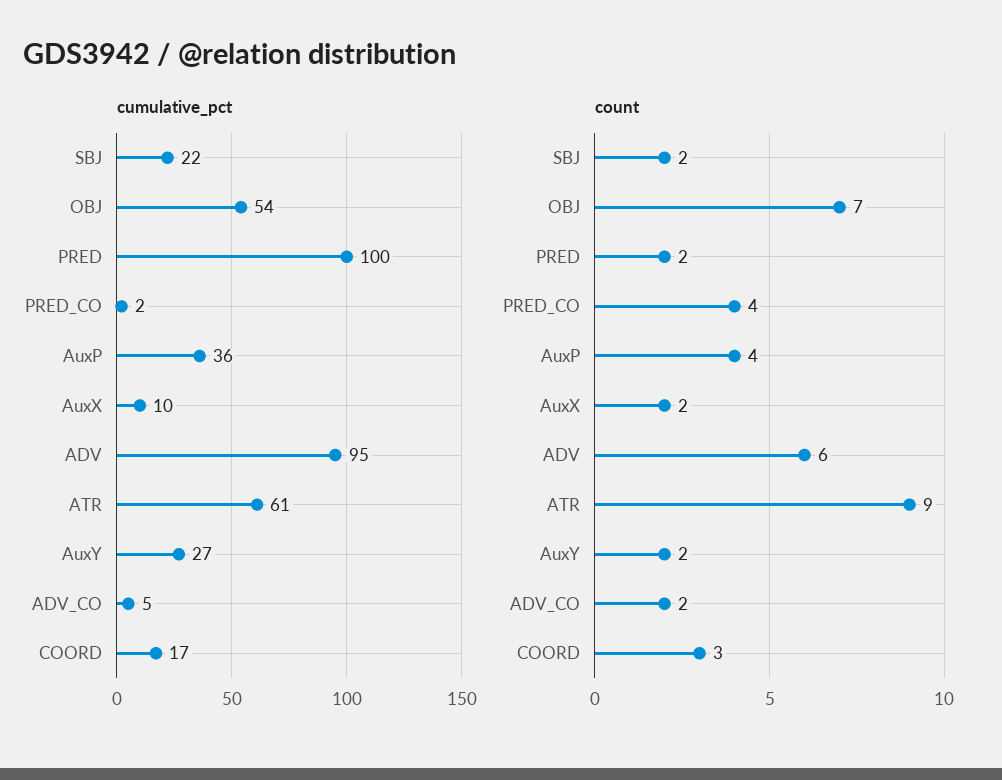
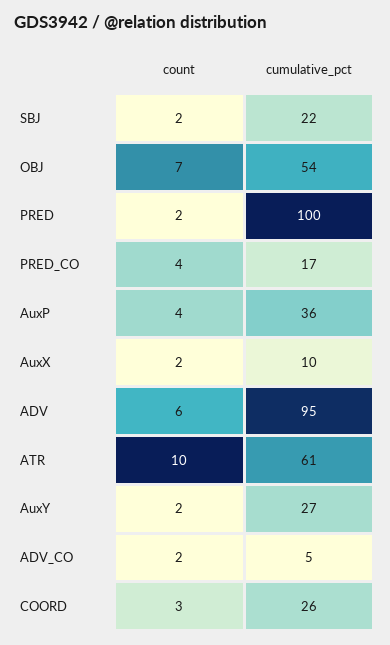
  {
    "cumulative_pct": {
      "SBJ": 22,
      "OBJ": 54,
      "PRED": 100,
-     "PRED_CO": 2,
+     "PRED_CO": 17,
      "AuxP": 36,
      "AuxX": 10,
      "ADV": 95,
      "ATR": 61,
      "AuxY": 27,
      "ADV_CO": 5,
-     "COORD": 17
+     "COORD": 26
    },
    "count": {
      "SBJ": 2,
      "OBJ": 7,
      "PRED": 2,
      "PRED_CO": 4,
      "AuxP": 4,
      "AuxX": 2,
      "ADV": 6,
-     "ATR": 9,
+     "ATR": 10,
      "AuxY": 2,
      "ADV_CO": 2,
      "COORD": 3
    }
  }

